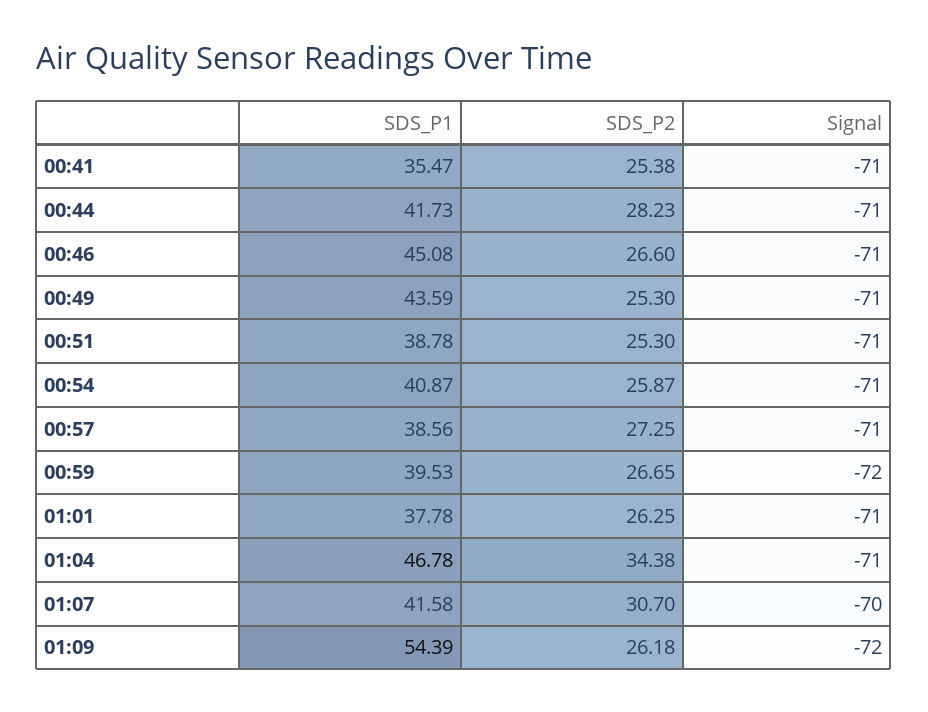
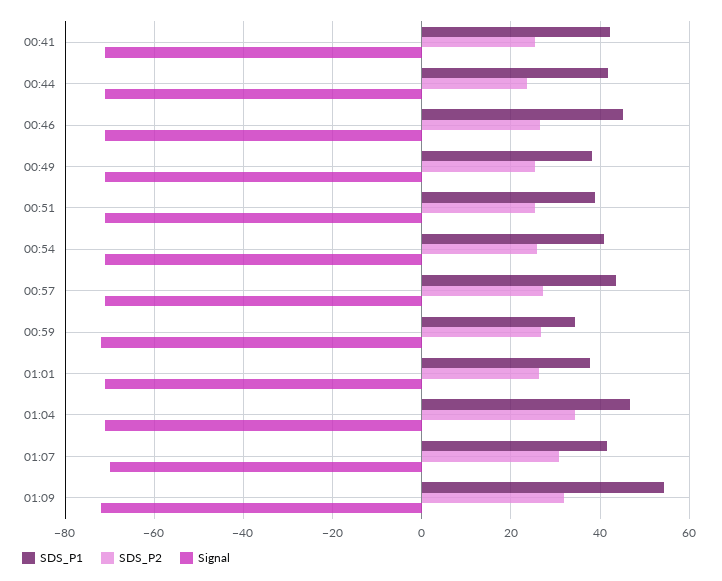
  {
    "SDS_P1": {
-     "00:41": 35.47,
+     "00:41": 42,
      "00:44": 41.73,
      "00:46": 45.08,
-     "00:49": 43.59,
+     "00:49": 38,
      "00:51": 38.78,
      "00:54": 40.87,
-     "00:57": 38.56,
+     "00:57": 44,
-     "00:59": 39.53,
+     "00:59": 34,
      "01:01": 37.78,
      "01:04": 46.78,
      "01:07": 41.58,
      "01:09": 54.39
    },
    "SDS_P2": {
      "00:41": 25.38,
-     "00:44": 28.23,
+     "00:44": 24,
      "00:46": 26.6,
      "00:49": 25.3,
      "00:51": 25.3,
      "00:54": 25.87,
      "00:57": 27.25,
      "00:59": 26.65,
      "01:01": 26.25,
      "01:04": 34.38,
      "01:07": 30.7,
-     "01:09": 26.18
+     "01:09": 32
    },
    "Signal": {
      "00:41": -71,
      "00:44": -71,
      "00:46": -71,
      "00:49": -71,
      "00:51": -71,
      "00:54": -71,
      "00:57": -71,
      "00:59": -72,
      "01:01": -71,
      "01:04": -71,
      "01:07": -70,
      "01:09": -72
    }
  }

